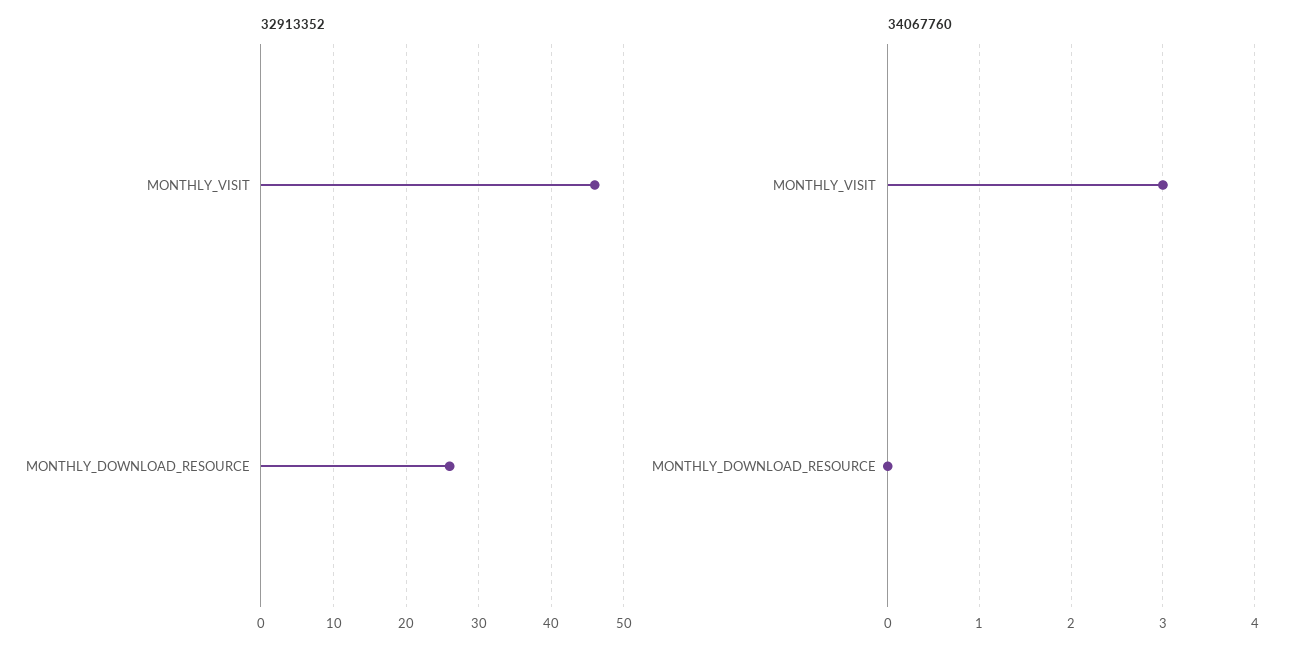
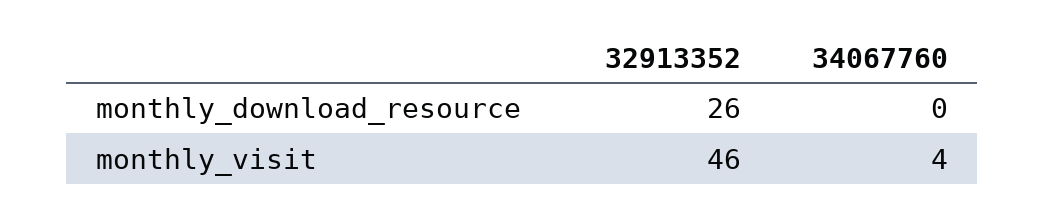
  {
    "32913352": {
      "MONTHLY_VISIT": 46,
      "MONTHLY_DOWNLOAD_RESOURCE": 26
    },
    "34067760": {
-     "MONTHLY_VISIT": 3,
+     "MONTHLY_VISIT": 4,
      "MONTHLY_DOWNLOAD_RESOURCE": 0
    }
  }

